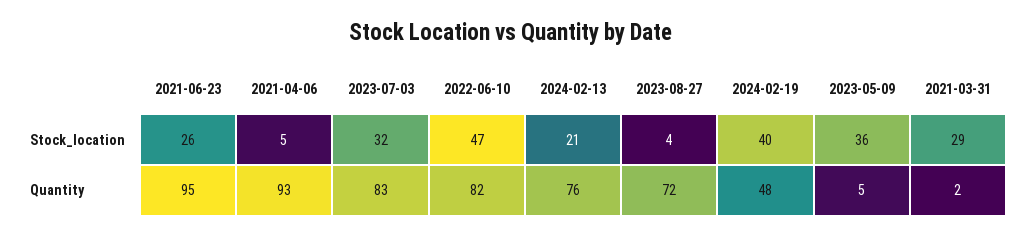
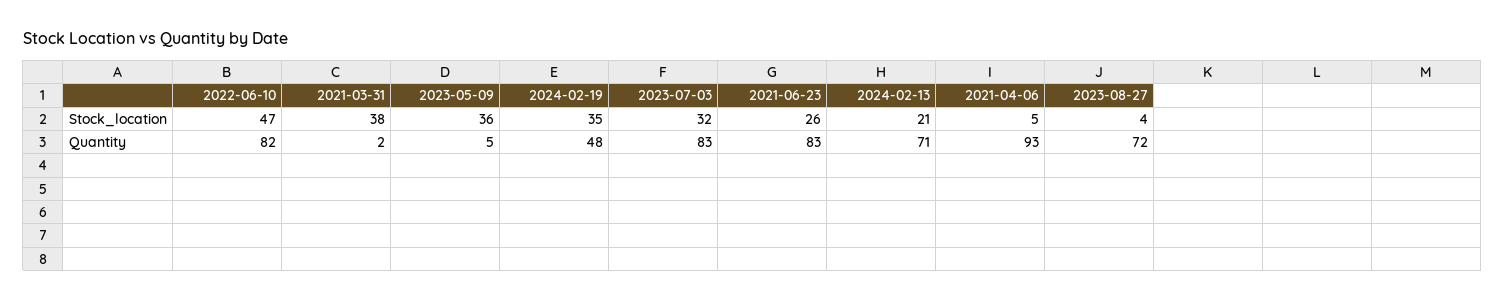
  {
    "2021-06-23": {
      "Stock_location": 26,
-     "Quantity": 95
+     "Quantity": 83
    },
    "2021-04-06": {
      "Stock_location": 5,
      "Quantity": 93
    },
    "2023-07-03": {
      "Stock_location": 32,
      "Quantity": 83
    },
    "2022-06-10": {
      "Stock_location": 47,
      "Quantity": 82
    },
    "2024-02-13": {
      "Stock_location": 21,
-     "Quantity": 76
+     "Quantity": 71
    },
    "2023-08-27": {
      "Stock_location": 4,
      "Quantity": 72
    },
    "2024-02-19": {
-     "Stock_location": 40,
+     "Stock_location": 35,
      "Quantity": 48
    },
    "2023-05-09": {
      "Stock_location": 36,
      "Quantity": 5
    },
    "2021-03-31": {
-     "Stock_location": 29,
+     "Stock_location": 38,
      "Quantity": 2
    }
  }

